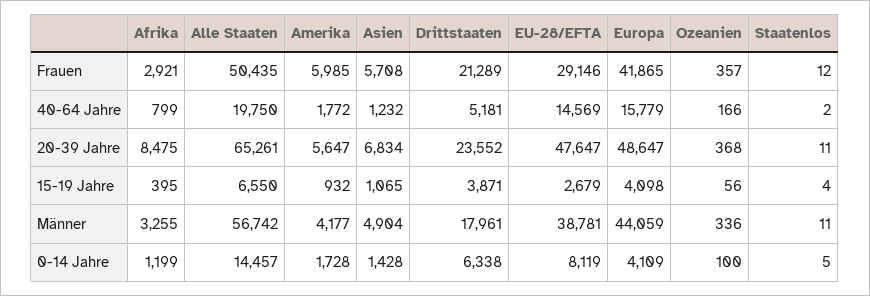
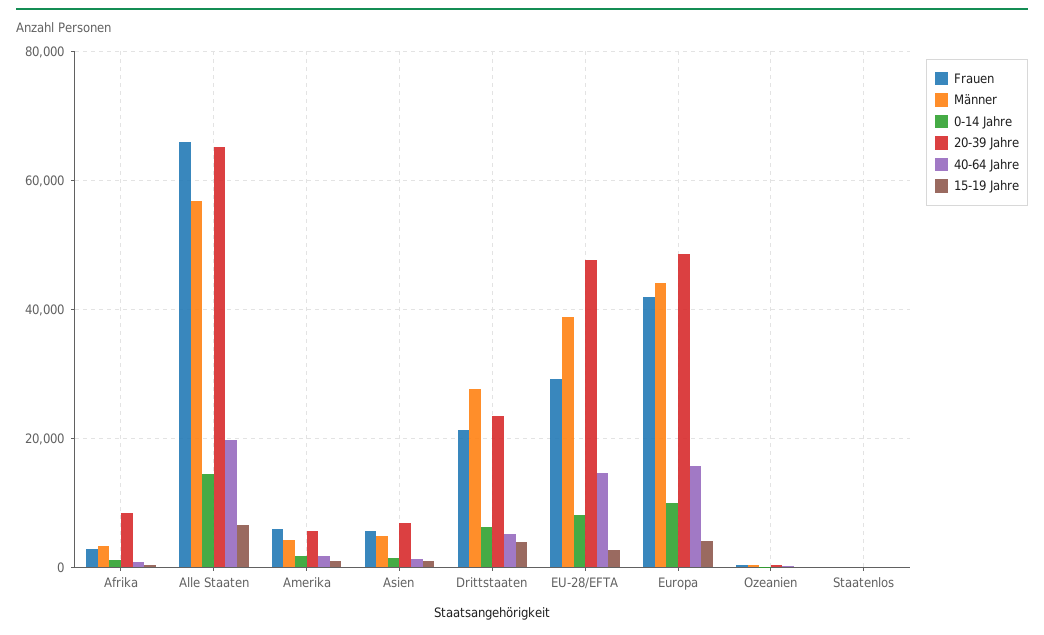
  {
    "Frauen": {
      "Afrika": 2921,
-     "Alle Staaten": 50435,
+     "Alle Staaten": 66000,
      "Amerika": 5985,
      "Asien": 5708,
      "Drittstaaten": 21289,
      "EU-28/EFTA": 29146,
      "Europa": 41865,
      "Ozeanien": 357,
      "Staatenlos": 12
    },
    "40-64 Jahre": {
      "Afrika": 799,
      "Alle Staaten": 19750,
      "Amerika": 1772,
      "Asien": 1232,
      "Drittstaaten": 5181,
      "EU-28/EFTA": 14569,
      "Europa": 15779,
      "Ozeanien": 166,
      "Staatenlos": 2
    },
    "20-39 Jahre": {
      "Afrika": 8475,
      "Alle Staaten": 65261,
      "Amerika": 5647,
      "Asien": 6834,
      "Drittstaaten": 23552,
      "EU-28/EFTA": 47647,
      "Europa": 48647,
      "Ozeanien": 368,
      "Staatenlos": 11
    },
    "15-19 Jahre": {
      "Afrika": 395,
      "Alle Staaten": 6550,
      "Amerika": 932,
      "Asien": 1065,
      "Drittstaaten": 3871,
      "EU-28/EFTA": 2679,
      "Europa": 4098,
      "Ozeanien": 56,
      "Staatenlos": 4
    },
    "Männer": {
      "Afrika": 3255,
      "Alle Staaten": 56742,
      "Amerika": 4177,
      "Asien": 4904,
-     "Drittstaaten": 17961,
+     "Drittstaaten": 28000,
      "EU-28/EFTA": 38781,
      "Europa": 44059,
      "Ozeanien": 336,
      "Staatenlos": 11
    },
    "0-14 Jahre": {
      "Afrika": 1199,
      "Alle Staaten": 14457,
      "Amerika": 1728,
      "Asien": 1428,
      "Drittstaaten": 6338,
      "EU-28/EFTA": 8119,
-     "Europa": 4109,
+     "Europa": 10000,
      "Ozeanien": 100,
      "Staatenlos": 5
    }
  }

